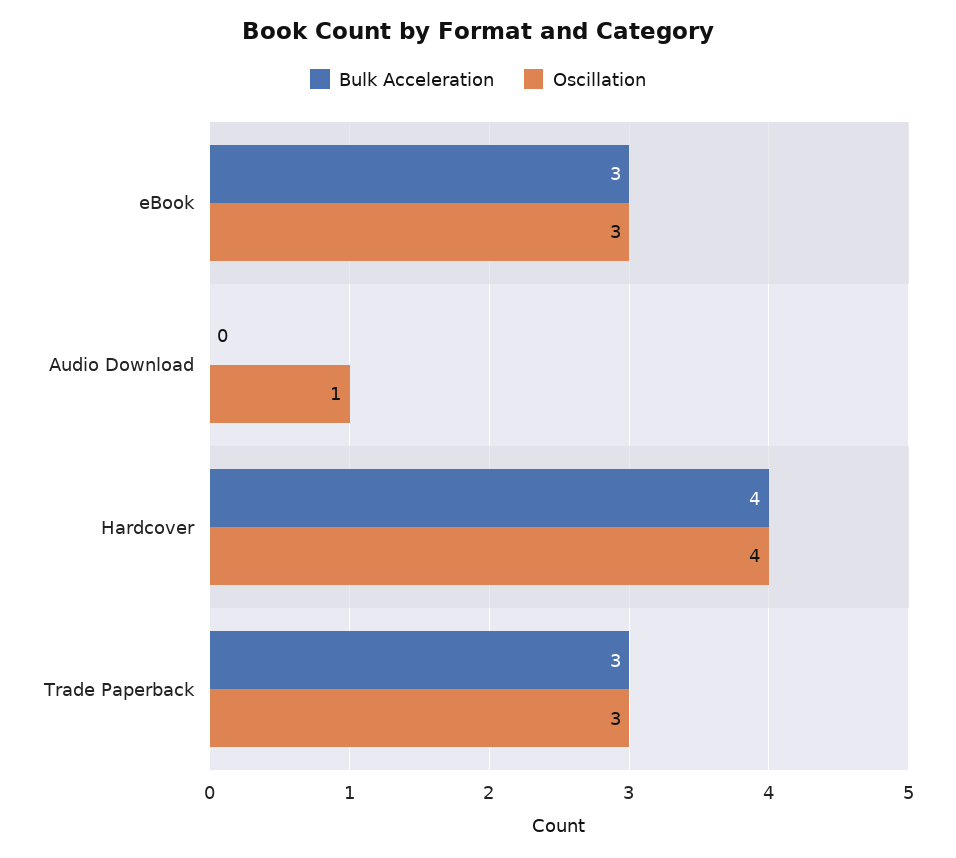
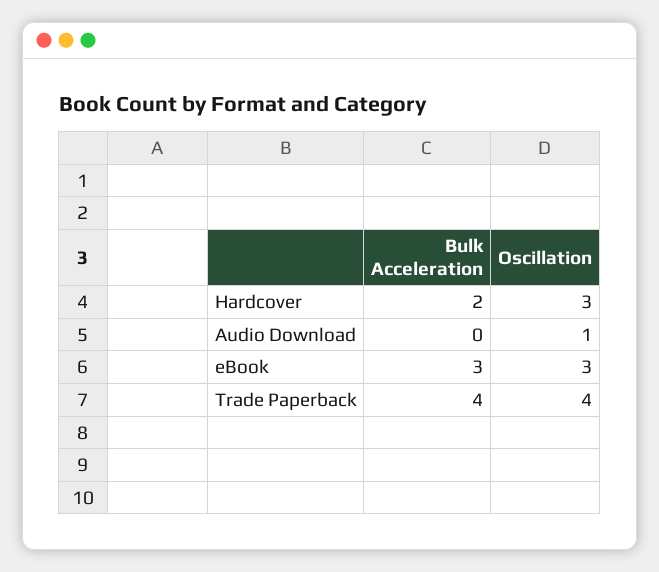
  {
    "Bulk Acceleration": {
      "eBook": 3,
      "Audio Download": 0,
-     "Hardcover": 4,
+     "Hardcover": 2,
-     "Trade Paperback": 3
+     "Trade Paperback": 4
    },
    "Oscillation": {
      "eBook": 3,
      "Audio Download": 1,
-     "Hardcover": 4,
+     "Hardcover": 3,
-     "Trade Paperback": 3
+     "Trade Paperback": 4
    }
  }

